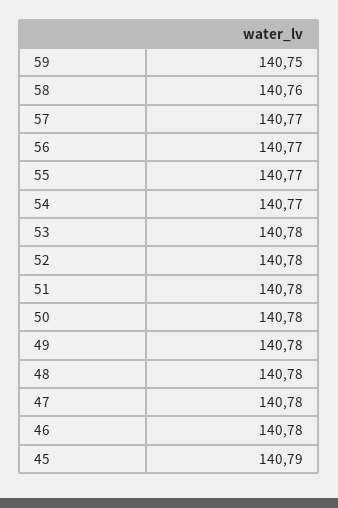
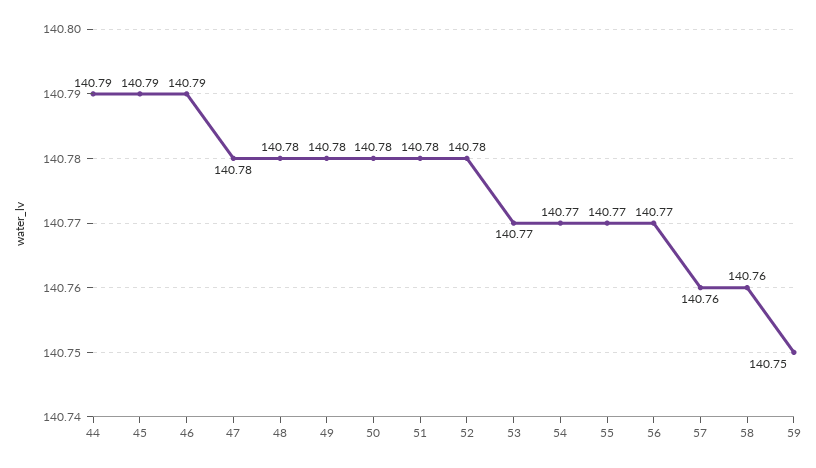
  {
    "59": 140.75,
    "58": 140.76,
-   "57": 140.77,
+   "57": 140.76,
    "56": 140.77,
    "55": 140.77,
    "54": 140.77,
-   "53": 140.78,
+   "53": 140.77,
    "52": 140.78,
    "51": 140.78,
    "50": 140.78,
    "49": 140.78,
    "48": 140.78,
    "47": 140.78,
-   "46": 140.78,
+   "46": 140.79,
-   "45": 140.79
+   "45": 140.79,
+   "44": 140.79
  }

